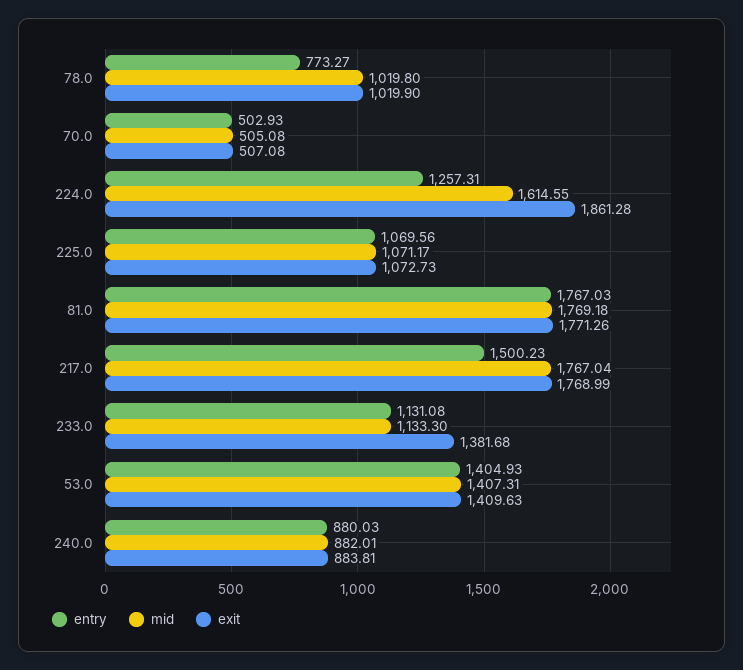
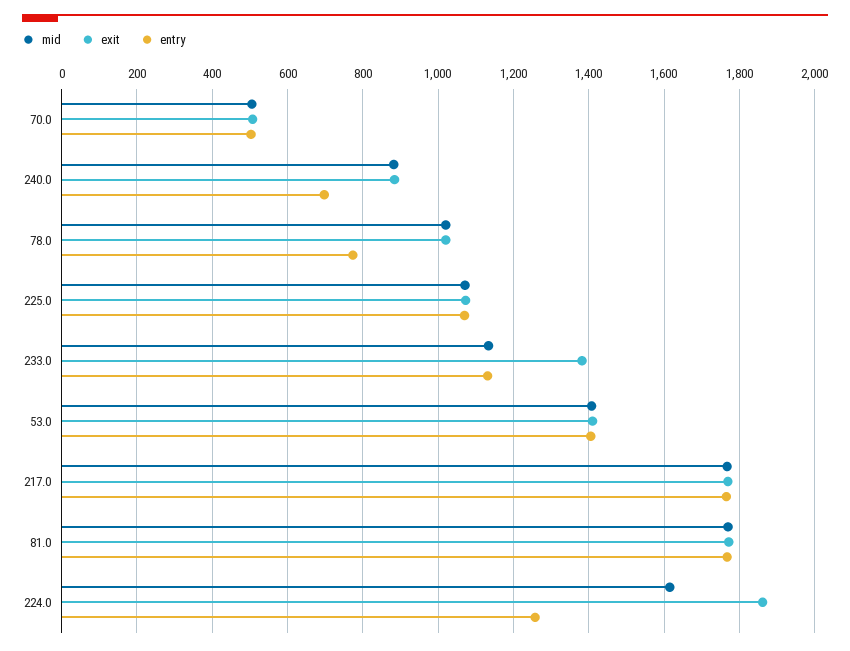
  {
    "entry": {
      "78.0": 773.27,
      "70.0": 502.93,
      "224.0": 1257.31,
      "225.0": 1069.56,
      "81.0": 1767.03,
-     "217.0": 1500.23,
+     "217.0": 1760,
      "233.0": 1131.08,
      "53.0": 1404.93,
-     "240.0": 880.03
+     "240.0": 700
    },
    "mid": {
      "78.0": 1019.8,
      "70.0": 505.08,
      "224.0": 1614.55,
      "225.0": 1071.17,
      "81.0": 1769.18,
      "217.0": 1767.04,
      "233.0": 1133.3,
      "53.0": 1407.31,
      "240.0": 882.01
    },
    "exit": {
      "78.0": 1019.9,
      "70.0": 507.08,
      "224.0": 1861.28,
      "225.0": 1072.73,
      "81.0": 1771.26,
      "217.0": 1768.99,
      "233.0": 1381.68,
      "53.0": 1409.63,
      "240.0": 883.81
    }
  }

